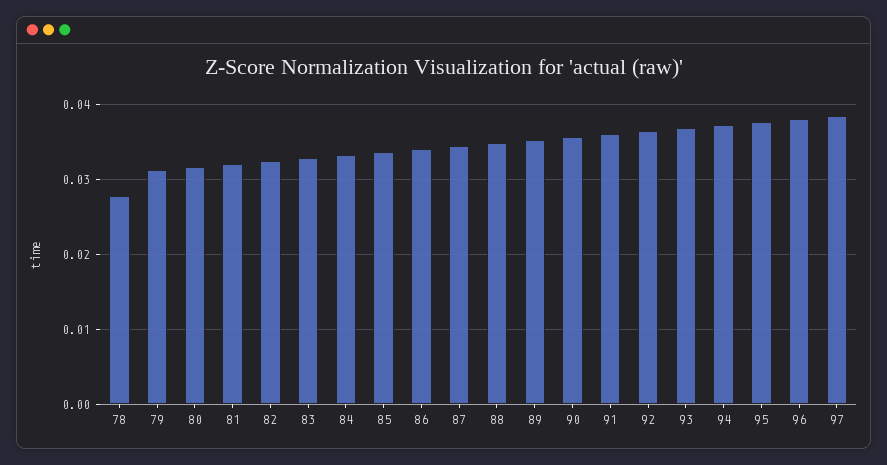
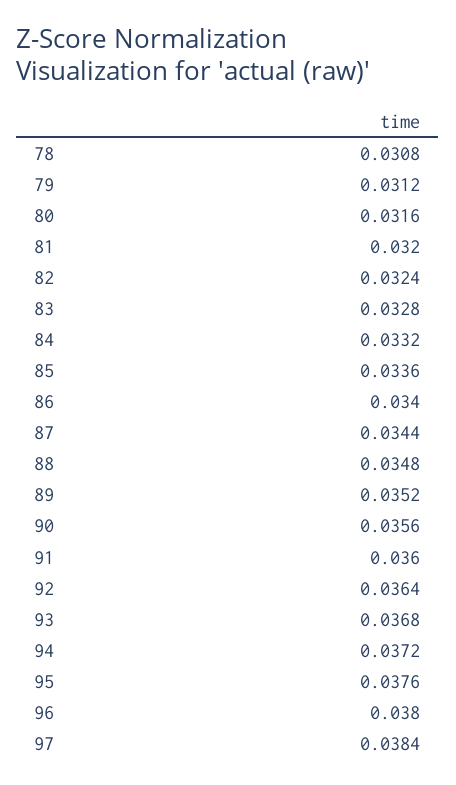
  {
-   "78": 0.028,
+   "78": 0.0308,
    "79": 0.0312,
    "80": 0.0316,
    "81": 0.032,
    "82": 0.0324,
    "83": 0.0328,
    "84": 0.0332,
    "85": 0.0336,
    "86": 0.034,
    "87": 0.0344,
    "88": 0.0348,
    "89": 0.0352,
    "90": 0.0356,
    "91": 0.036,
    "92": 0.0364,
    "93": 0.0368,
    "94": 0.0372,
    "95": 0.0376,
    "96": 0.038,
    "97": 0.0384
  }

